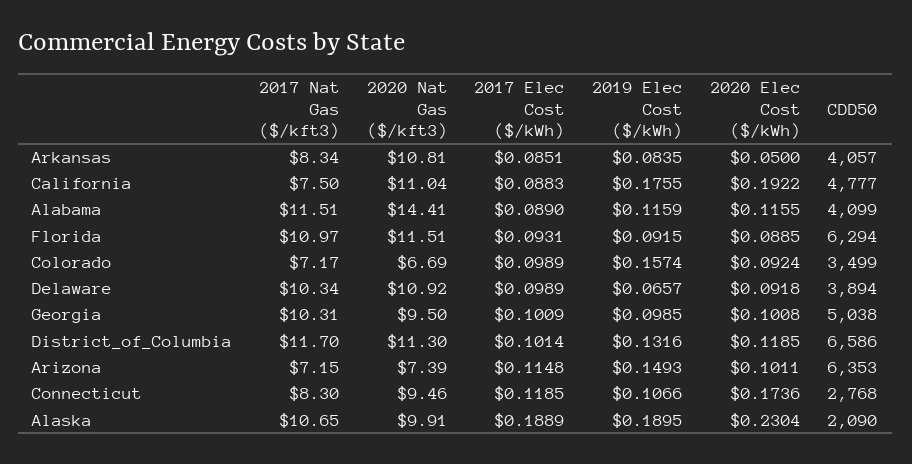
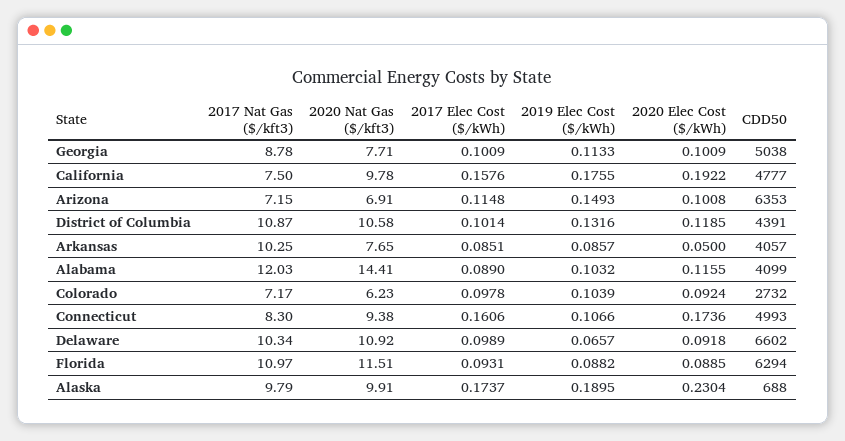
  {
    "2017 Nat Gas ($/kft3)": {
-     "Arkansas": 8.34,
+     "Arkansas": 10.25,
      "California": 7.5,
-     "Alabama": 11.51,
+     "Alabama": 12.03,
      "Florida": 10.97,
      "Colorado": 7.17,
      "Delaware": 10.34,
-     "Georgia": 10.31,
+     "Georgia": 8.78,
-     "District_of_Columbia": 11.7,
+     "District_of_Columbia": 10.87,
      "Arizona": 7.15,
      "Connecticut": 8.3,
-     "Alaska": 10.65
+     "Alaska": 9.79
    },
    "2020 Nat Gas ($/kft3)": {
-     "Arkansas": 10.81,
+     "Arkansas": 7.65,
-     "California": 11.04,
+     "California": 9.78,
      "Alabama": 14.41,
      "Florida": 11.51,
-     "Colorado": 6.69,
+     "Colorado": 6.23,
      "Delaware": 10.92,
-     "Georgia": 9.5,
+     "Georgia": 7.71,
-     "District_of_Columbia": 11.3,
+     "District_of_Columbia": 10.58,
-     "Arizona": 7.39,
+     "Arizona": 6.91,
-     "Connecticut": 9.46,
+     "Connecticut": 9.38,
      "Alaska": 9.91
    },
    "2017 Elec Cost ($/kWh)": {
      "Arkansas": 0.0851,
-     "California": 0.0883,
+     "California": 0.1576,
      "Alabama": 0.089,
      "Florida": 0.0931,
-     "Colorado": 0.0989,
+     "Colorado": 0.0978,
      "Delaware": 0.0989,
      "Georgia": 0.1009,
      "District_of_Columbia": 0.1014,
      "Arizona": 0.1148,
-     "Connecticut": 0.1185,
+     "Connecticut": 0.1606,
-     "Alaska": 0.1889
+     "Alaska": 0.1737
    },
    "2019 Elec Cost ($/kWh)": {
-     "Arkansas": 0.0835,
+     "Arkansas": 0.0857,
      "California": 0.1755,
-     "Alabama": 0.1159,
+     "Alabama": 0.1032,
-     "Florida": 0.0915,
+     "Florida": 0.0882,
-     "Colorado": 0.1574,
+     "Colorado": 0.1039,
      "Delaware": 0.0657,
-     "Georgia": 0.0985,
+     "Georgia": 0.1133,
      "District_of_Columbia": 0.1316,
      "Arizona": 0.1493,
      "Connecticut": 0.1066,
      "Alaska": 0.1895
    },
    "2020 Elec Cost ($/kWh)": {
      "Arkansas": 0.05,
      "California": 0.1922,
      "Alabama": 0.1155,
      "Florida": 0.0885,
      "Colorado": 0.0924,
      "Delaware": 0.0918,
-     "Georgia": 0.1008,
+     "Georgia": 0.1009,
      "District_of_Columbia": 0.1185,
-     "Arizona": 0.1011,
+     "Arizona": 0.1008,
      "Connecticut": 0.1736,
      "Alaska": 0.2304
    },
    "CDD50": {
      "Arkansas": 4057,
      "California": 4777,
      "Alabama": 4099,
      "Florida": 6294,
-     "Colorado": 3499,
+     "Colorado": 2732,
-     "Delaware": 3894,
+     "Delaware": 6602,
      "Georgia": 5038,
-     "District_of_Columbia": 6586,
+     "District_of_Columbia": 4391,
      "Arizona": 6353,
-     "Connecticut": 2768,
+     "Connecticut": 4993,
-     "Alaska": 2090
+     "Alaska": 688
    }
  }

